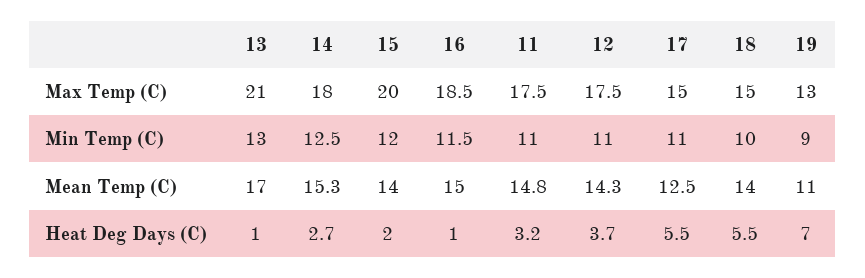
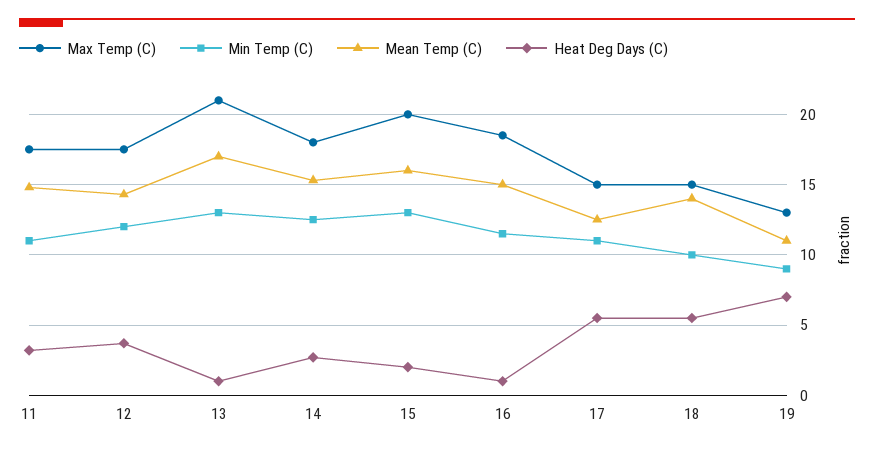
  {
    "Max Temp (C)": {
      "13": 21,
      "14": 18,
      "15": 20,
      "16": 18.5,
      "11": 17.5,
      "12": 17.5,
      "17": 15,
      "18": 15,
      "19": 13
    },
    "Min Temp (C)": {
      "13": 13,
      "14": 12.5,
-     "15": 12,
+     "15": 13,
      "16": 11.5,
      "11": 11,
-     "12": 11,
+     "12": 12,
      "17": 11,
      "18": 10,
      "19": 9
    },
    "Mean Temp (C)": {
      "13": 17,
      "14": 15.3,
-     "15": 14,
+     "15": 16,
      "16": 15,
      "11": 14.8,
      "12": 14.3,
      "17": 12.5,
      "18": 14,
      "19": 11
    },
    "Heat Deg Days (C)": {
      "13": 1,
      "14": 2.7,
      "15": 2,
      "16": 1,
      "11": 3.2,
      "12": 3.7,
      "17": 5.5,
      "18": 5.5,
      "19": 7
    }
  }

